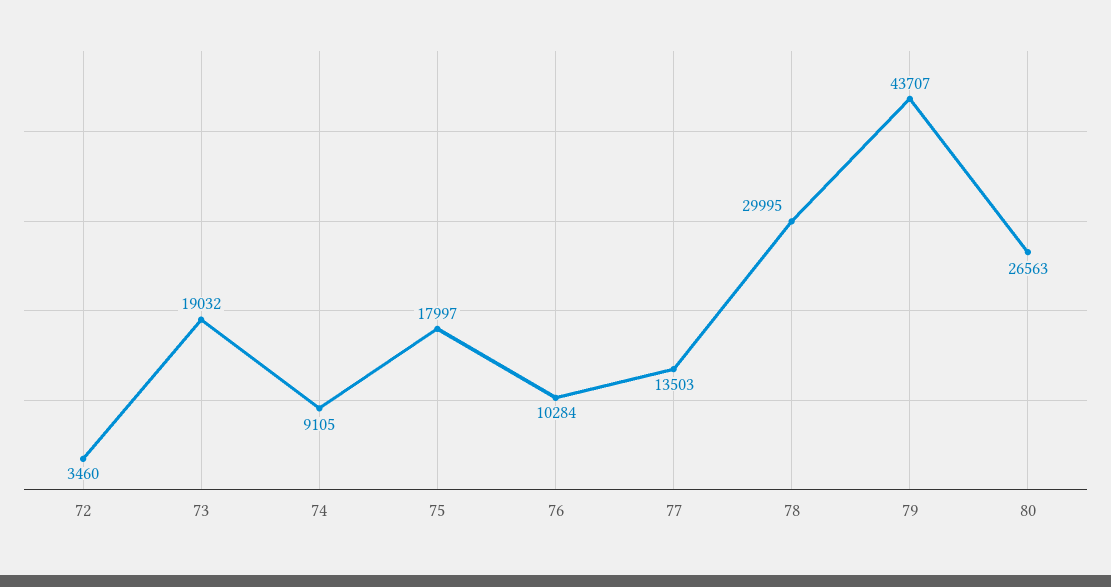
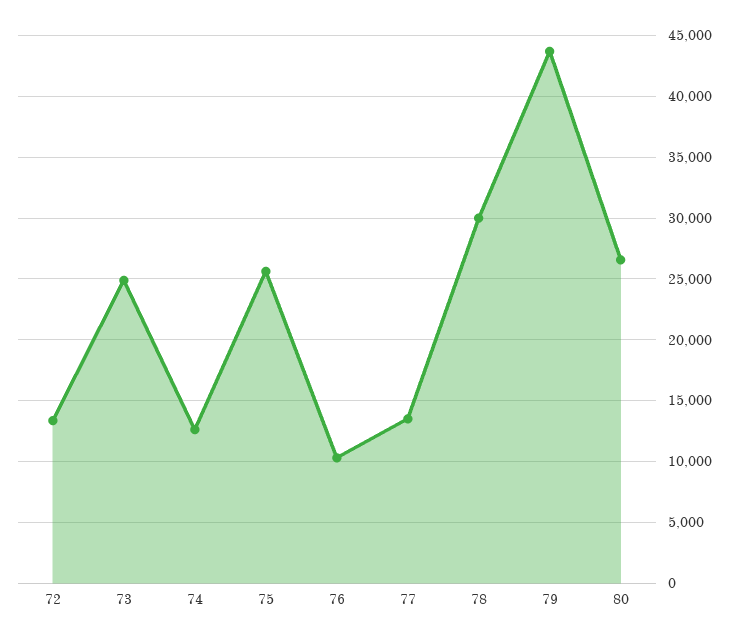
  {
-   "72": 3460,
+   "72": 13500,
-   "73": 19032,
+   "73": 25000,
-   "74": 9105,
+   "74": 12500,
-   "75": 17997,
+   "75": 25500,
    "76": 10284,
    "77": 13503,
    "78": 29995,
    "79": 43707,
    "80": 26563
  }

